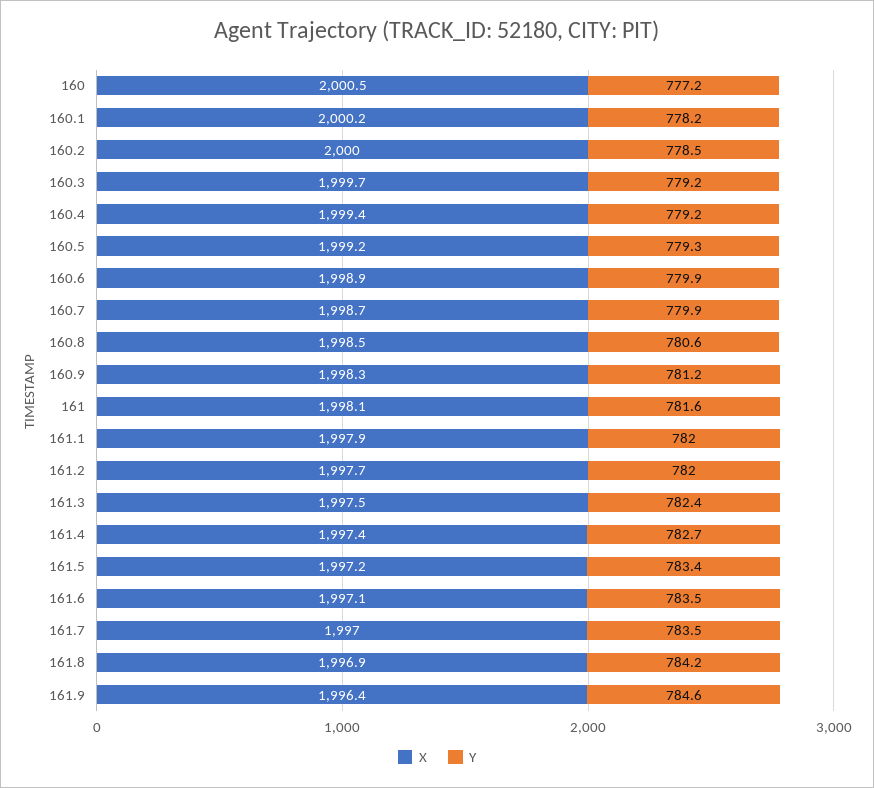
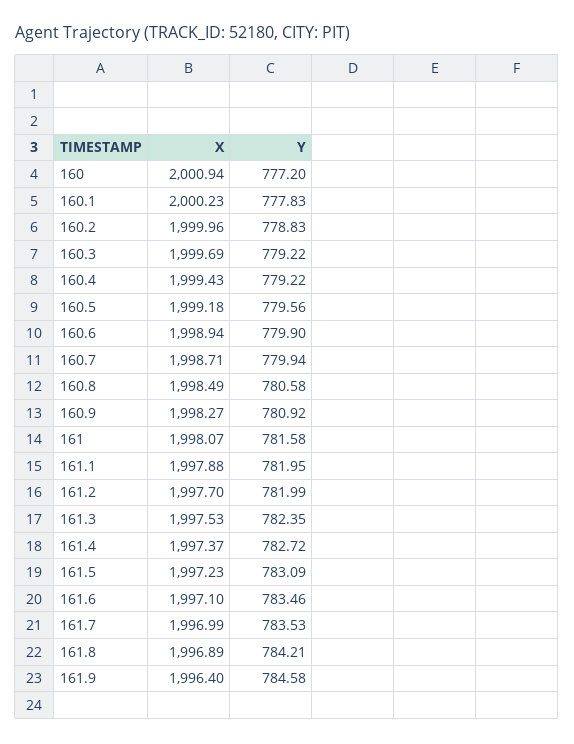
  {
    "X": {
-     "160": 2000.5,
+     "160": 2000.94,
      "160.1": 2000.23,
      "160.2": 1999.96,
      "160.3": 1999.69,
      "160.4": 1999.43,
      "160.5": 1999.18,
      "160.6": 1998.94,
      "160.7": 1998.71,
      "160.8": 1998.49,
      "160.9": 1998.27,
      "161": 1998.07,
      "161.1": 1997.88,
      "161.2": 1997.7,
      "161.3": 1997.53,
      "161.4": 1997.37,
      "161.5": 1997.23,
      "161.6": 1997.1,
      "161.7": 1996.99,
      "161.8": 1996.89,
      "161.9": 1996.4
    },
    "Y": {
      "160": 777.2,
-     "160.1": 778.2,
+     "160.1": 777.83,
-     "160.2": 778.5,
+     "160.2": 778.83,
      "160.3": 779.22,
      "160.4": 779.22,
-     "160.5": 779.3,
+     "160.5": 779.56,
      "160.6": 779.9,
      "160.7": 779.94,
      "160.8": 780.58,
-     "160.9": 781.2,
+     "160.9": 780.92,
      "161": 781.58,
      "161.1": 781.95,
      "161.2": 781.99,
      "161.3": 782.35,
      "161.4": 782.72,
-     "161.5": 783.4,
+     "161.5": 783.09,
      "161.6": 783.46,
      "161.7": 783.53,
      "161.8": 784.21,
      "161.9": 784.58
    }
  }

